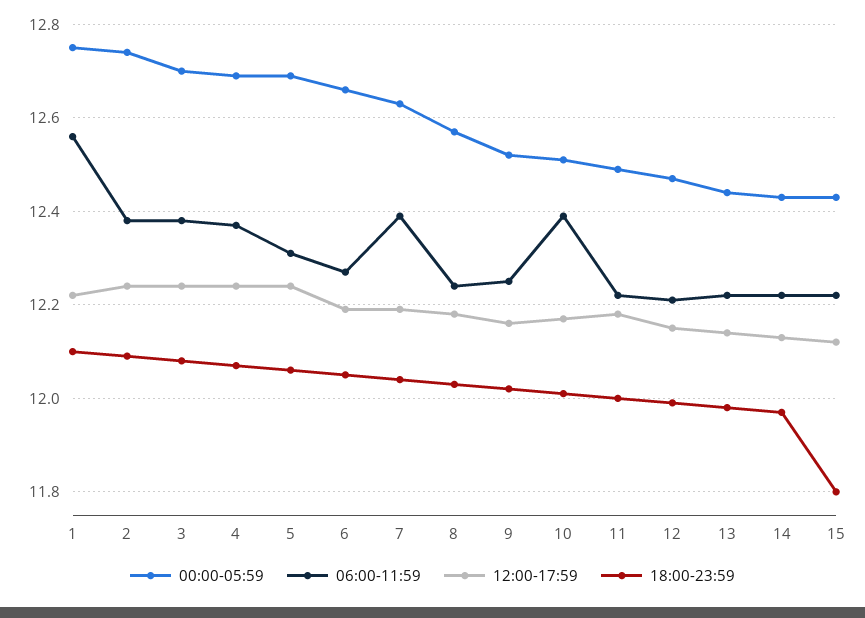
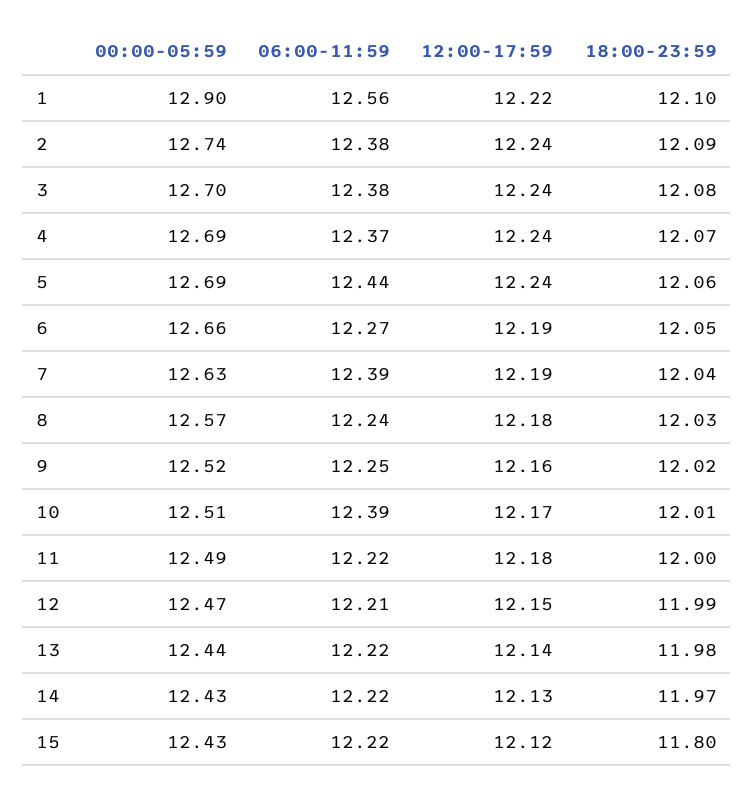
  {
    "00:00-05:59": {
-     "1": 12.75,
+     "1": 12.9,
      "2": 12.74,
      "3": 12.7,
      "4": 12.69,
      "5": 12.69,
      "6": 12.66,
      "7": 12.63,
      "8": 12.57,
      "9": 12.52,
      "10": 12.51,
      "11": 12.49,
      "12": 12.47,
      "13": 12.44,
      "14": 12.43,
      "15": 12.43
    },
    "06:00-11:59": {
      "1": 12.56,
      "2": 12.38,
      "3": 12.38,
      "4": 12.37,
-     "5": 12.3,
+     "5": 12.44,
      "6": 12.27,
      "7": 12.39,
      "8": 12.24,
      "9": 12.25,
      "10": 12.39,
      "11": 12.22,
      "12": 12.21,
      "13": 12.22,
      "14": 12.22,
      "15": 12.22
    },
    "12:00-17:59": {
      "1": 12.22,
      "2": 12.24,
      "3": 12.24,
      "4": 12.24,
      "5": 12.24,
      "6": 12.19,
      "7": 12.19,
      "8": 12.18,
      "9": 12.16,
      "10": 12.17,
      "11": 12.18,
      "12": 12.15,
      "13": 12.14,
      "14": 12.13,
      "15": 12.12
    },
    "18:00-23:59": {
      "1": 12.1,
      "2": 12.09,
      "3": 12.08,
      "4": 12.07,
      "5": 12.06,
      "6": 12.05,
      "7": 12.04,
      "8": 12.03,
      "9": 12.02,
      "10": 12.01,
      "11": 12,
      "12": 11.99,
      "13": 11.98,
      "14": 11.97,
      "15": 11.8
    }
  }

